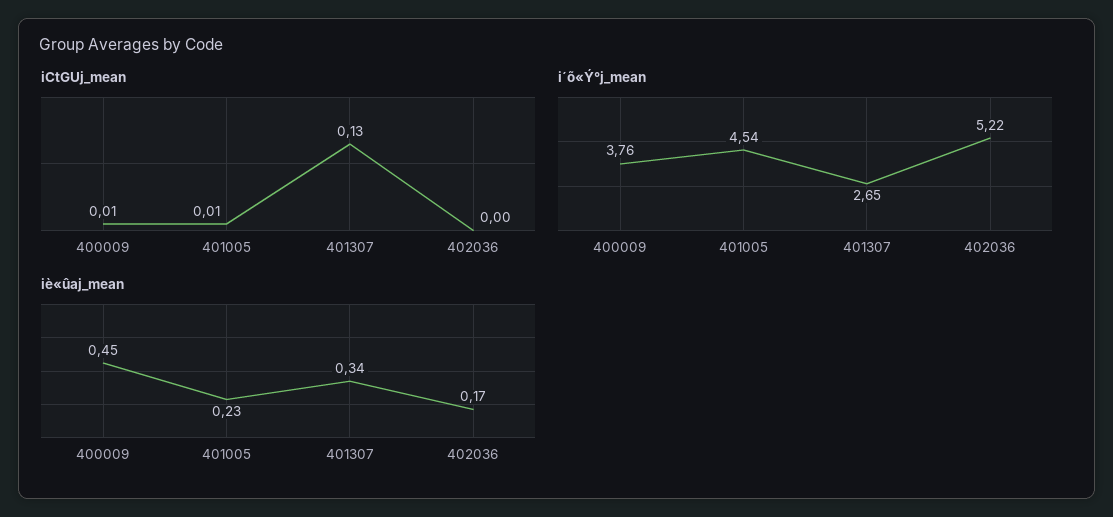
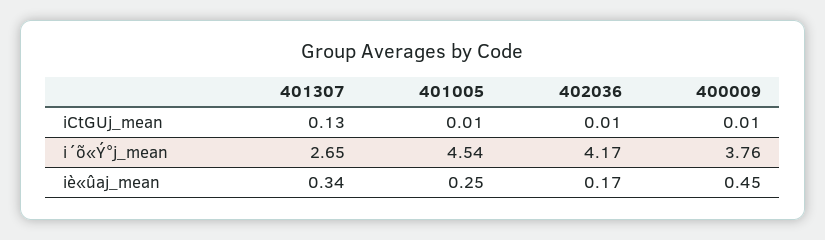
  {
    "iCtGUj_mean": {
      "400009": 0.01,
      "401005": 0.01,
      "401307": 0.13,
-     "402036": 0
+     "402036": 0.01
    },
    "i´õ«Ý°j_mean": {
      "400009": 3.76,
      "401005": 4.54,
      "401307": 2.65,
-     "402036": 5.22
+     "402036": 4.17
    },
    "iè«ûaj_mean": {
      "400009": 0.45,
-     "401005": 0.23,
+     "401005": 0.25,
      "401307": 0.34,
      "402036": 0.17
    }
  }

